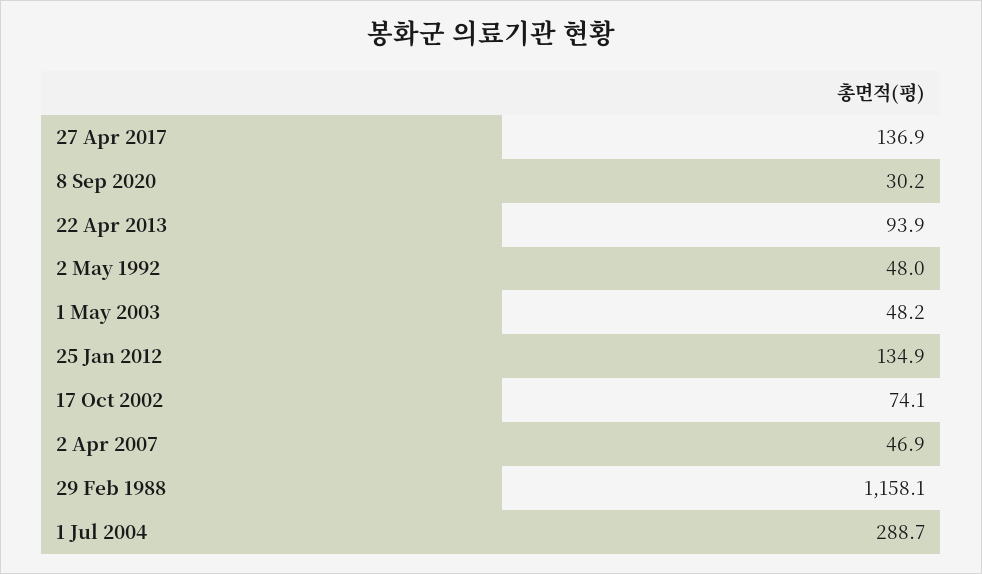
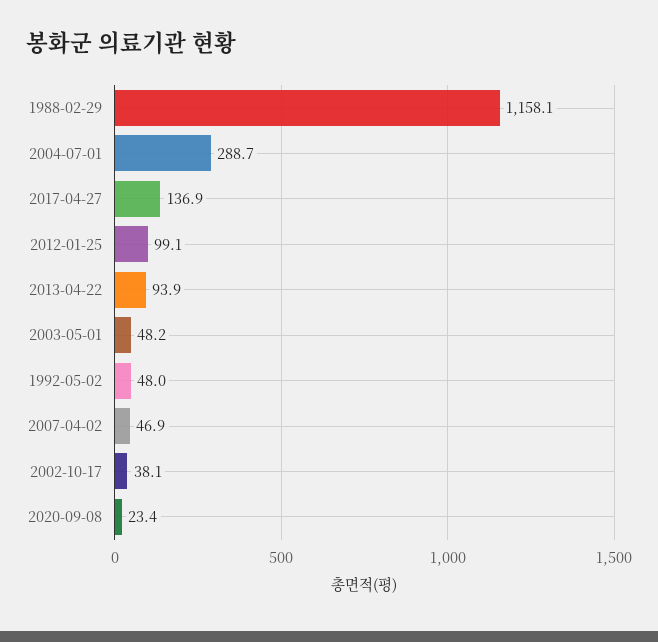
  {
    "27 Apr 2017": 136.9,
-   "8 Sep 2020": 30.2,
+   "8 Sep 2020": 23.4,
    "22 Apr 2013": 93.9,
    "2 May 1992": 48,
    "1 May 2003": 48.2,
-   "25 Jan 2012": 134.9,
+   "25 Jan 2012": 99.1,
-   "17 Oct 2002": 74.1,
+   "17 Oct 2002": 38.1,
    "2 Apr 2007": 46.9,
    "29 Feb 1988": 1158.1,
    "1 Jul 2004": 288.7
  }

